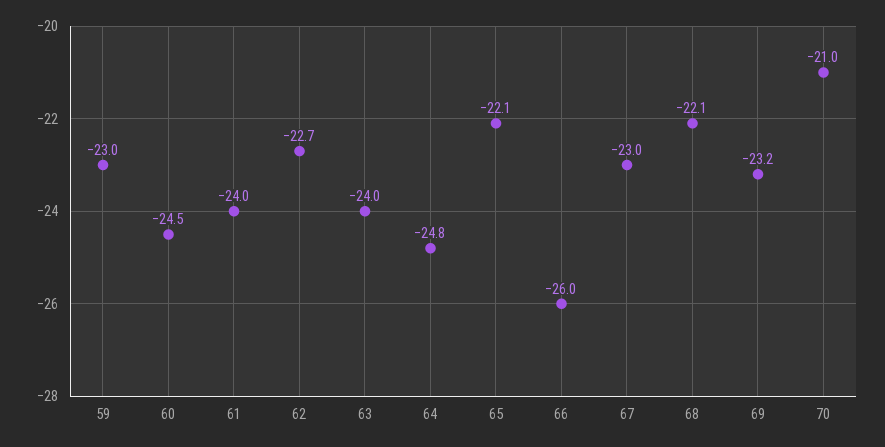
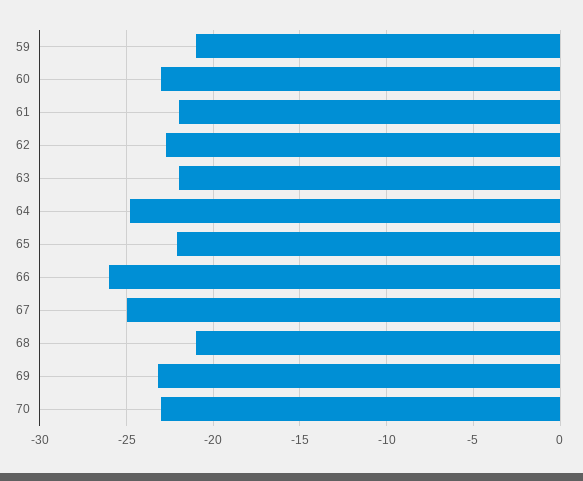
  {
-   "59": -23,
+   "59": -21,
-   "60": -24.5,
+   "60": -23,
-   "61": -24,
+   "61": -22,
    "62": -22.7,
-   "63": -24,
+   "63": -22,
    "64": -24.8,
    "65": -22.1,
    "66": -26,
-   "67": -23,
+   "67": -25,
-   "68": -22.1,
+   "68": -21,
    "69": -23.2,
-   "70": -21
+   "70": -23
  }

